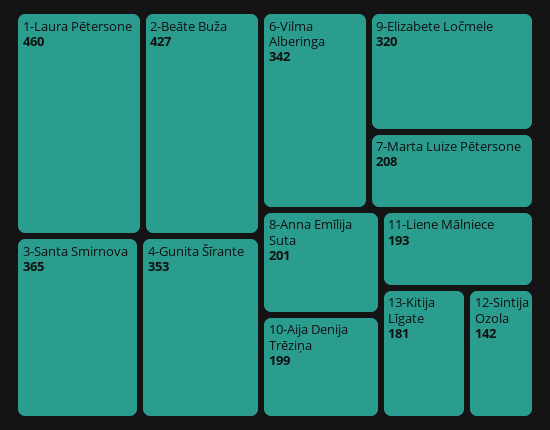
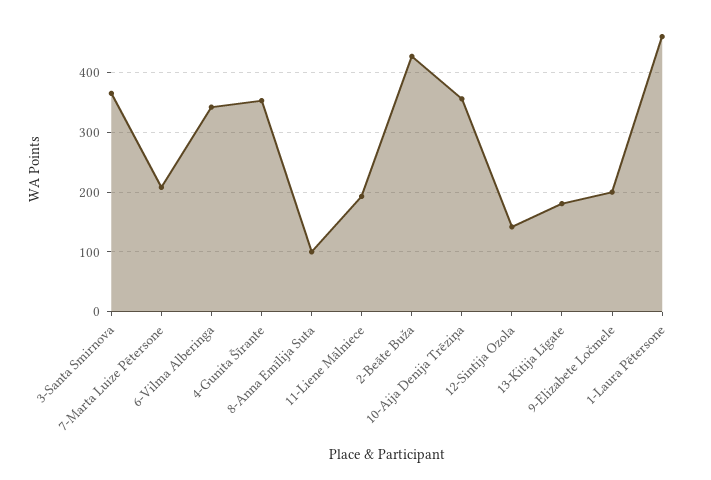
  {
    "1-Laura Pētersone": 460,
    "2-Beāte Buža": 427,
    "3-Santa Smirnova": 365,
    "4-Gunita Šīrante": 353,
    "6-Vilma Alberinga": 342,
-   "9-Elizabete Ločmele": 320,
+   "9-Elizabete Ločmele": 200,
    "7-Marta Luize Pētersone": 208,
-   "8-Anna Emīlija Suta": 201,
+   "8-Anna Emīlija Suta": 100,
-   "10-Aija Denija Trēziņa": 199,
+   "10-Aija Denija Trēziņa": 360,
    "11-Liene Mālniece": 193,
    "13-Kitija Līgate": 181,
    "12-Sintija Ozola": 142
  }

